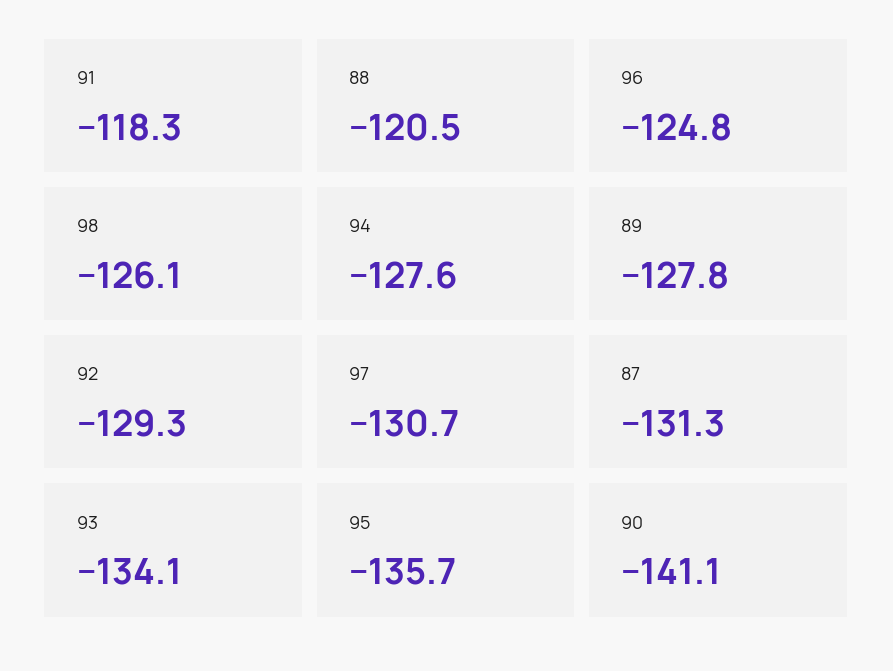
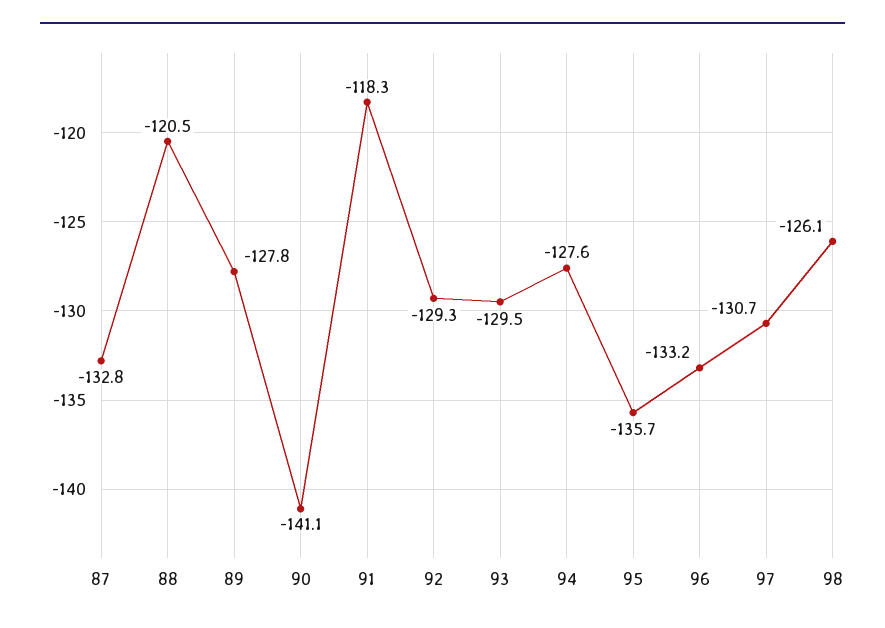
  {
    "91": -118.3,
    "88": -120.5,
-   "96": -124.8,
+   "96": -133.2,
    "98": -126.1,
    "94": -127.6,
    "89": -127.8,
    "92": -129.3,
    "97": -130.7,
-   "87": -131.3,
+   "87": -132.8,
-   "93": -134.1,
+   "93": -129.5,
    "95": -135.7,
    "90": -141.1
  }

